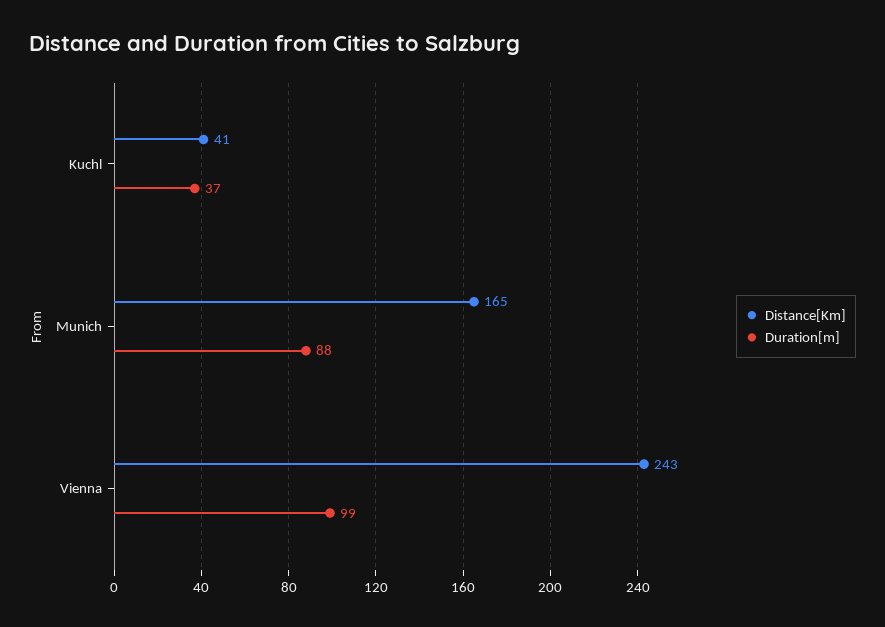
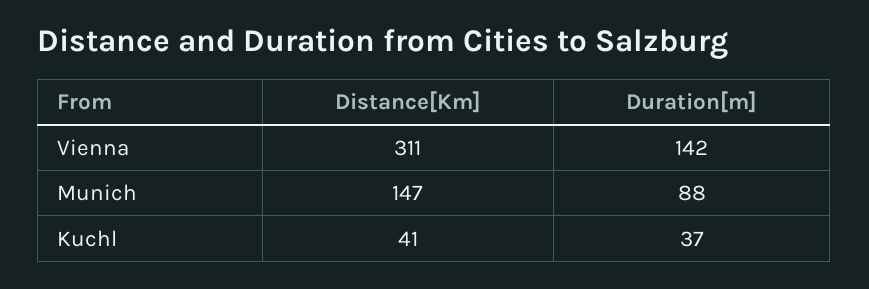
  {
    "Distance[Km]": {
      "Kuchl": 41,
-     "Munich": 165,
+     "Munich": 147,
-     "Vienna": 243
+     "Vienna": 311
    },
    "Duration[m]": {
      "Kuchl": 37,
      "Munich": 88,
-     "Vienna": 99
+     "Vienna": 142
    }
  }

